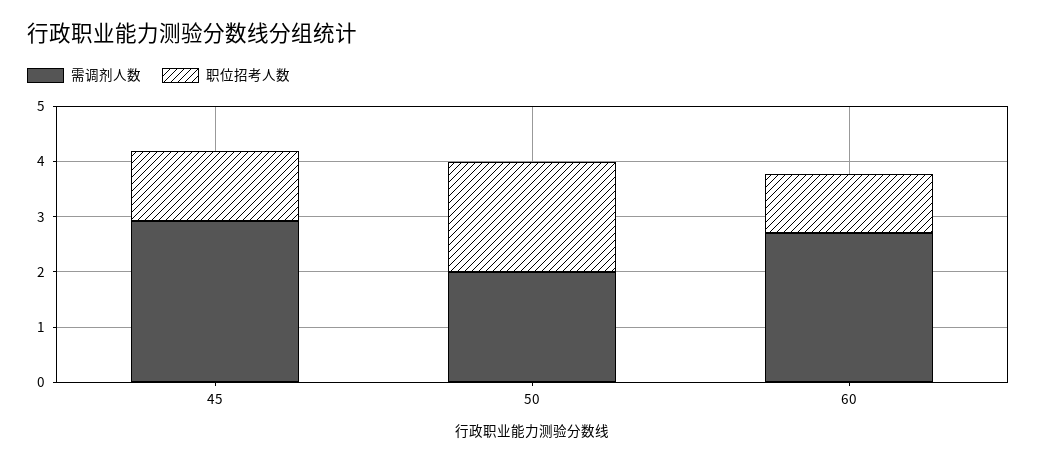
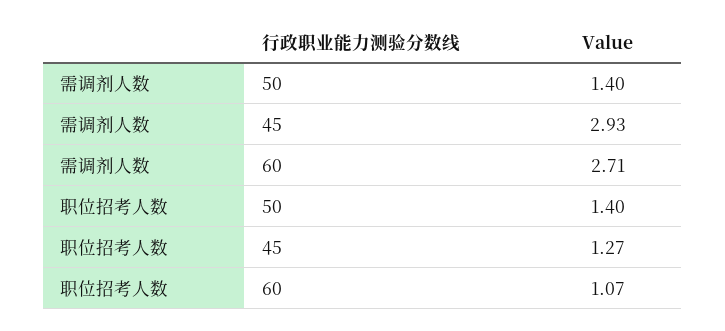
  {
    "需调剂人数": {
      "45": 2.93,
-     "50": 2,
+     "50": 1.4,
      "60": 2.71
    },
    "职位招考人数": {
      "45": 1.27,
-     "50": 2,
+     "50": 1.4,
      "60": 1.07
    }
  }

